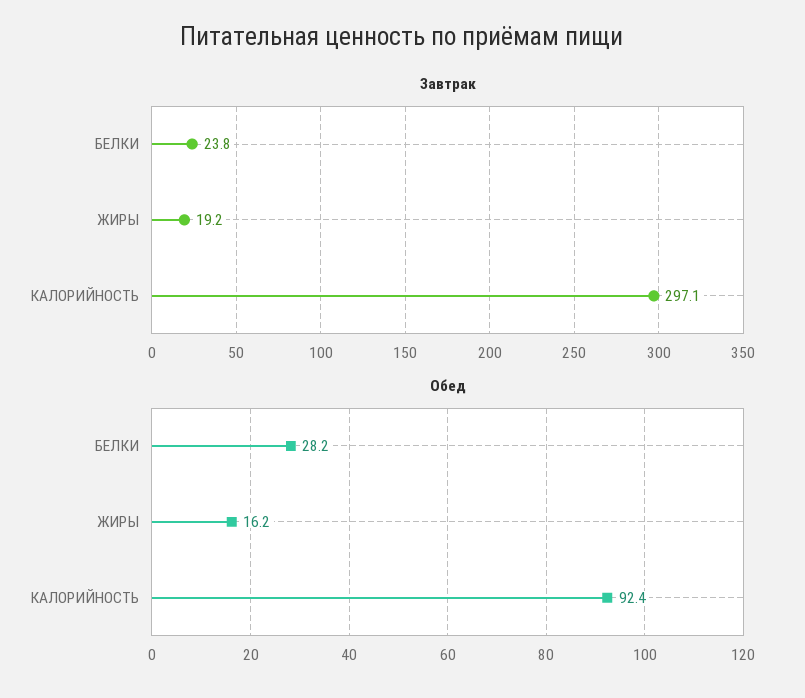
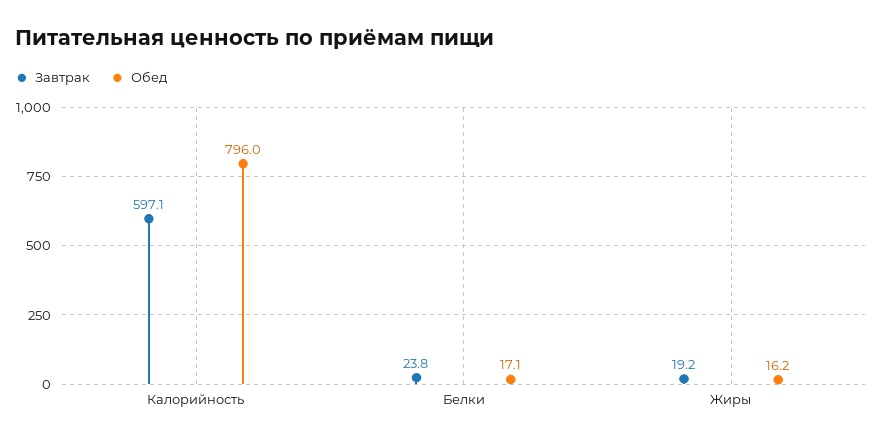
  {
    "Завтрак": {
      "БЕЛКИ": 23.8,
      "ЖИРЫ": 19.2,
-     "КАЛОРИЙНОСТЬ": 297.1
+     "КАЛОРИЙНОСТЬ": 597.1
    },
    "Обед": {
-     "БЕЛКИ": 28.2,
+     "БЕЛКИ": 17.1,
      "ЖИРЫ": 16.2,
-     "КАЛОРИЙНОСТЬ": 92.4
+     "КАЛОРИЙНОСТЬ": 796
    }
  }

